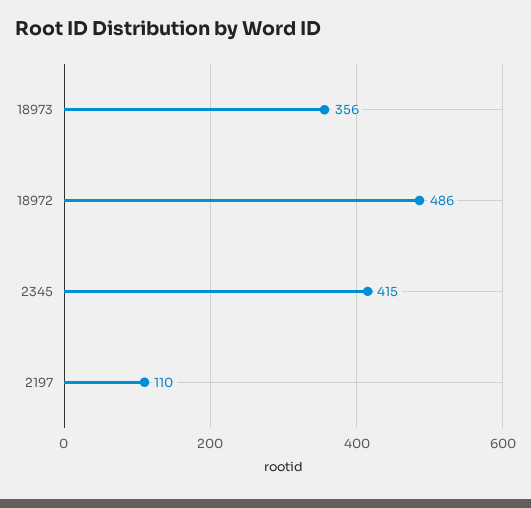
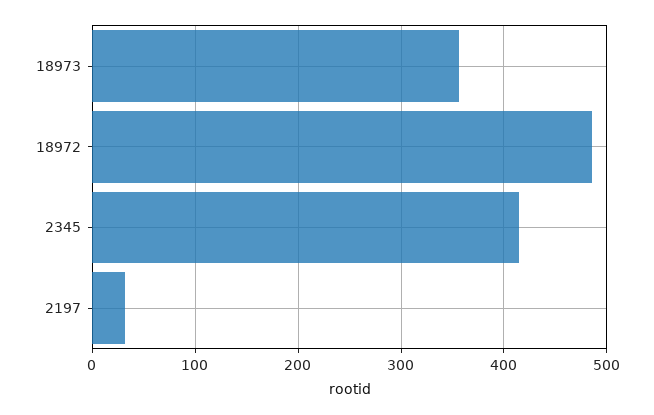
  {
    "18973": 356,
    "18972": 486,
    "2345": 415,
-   "2197": 110
+   "2197": 30
  }

